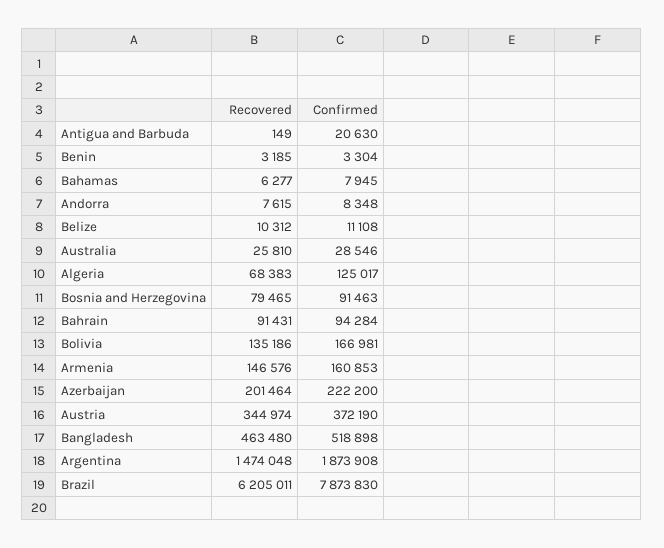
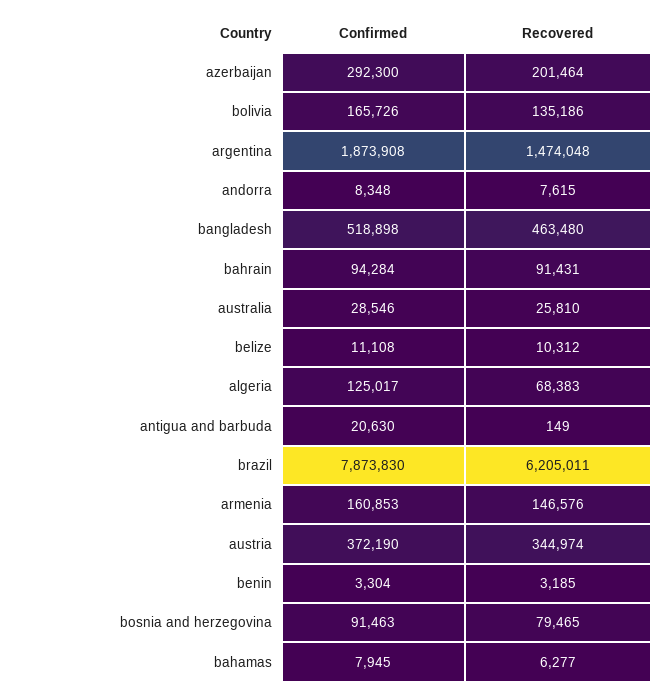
  {
    "Recovered": {
      "Antigua and Barbuda": 149,
      "Benin": 3185,
      "Bahamas": 6277,
      "Andorra": 7615,
      "Belize": 10312,
      "Australia": 25810,
      "Algeria": 68383,
      "Bosnia and Herzegovina": 79465,
      "Bahrain": 91431,
      "Bolivia": 135186,
      "Armenia": 146576,
      "Azerbaijan": 201464,
      "Austria": 344974,
      "Bangladesh": 463480,
      "Argentina": 1474048,
      "Brazil": 6205011
    },
    "Confirmed": {
      "Antigua and Barbuda": 20630,
      "Benin": 3304,
      "Bahamas": 7945,
      "Andorra": 8348,
      "Belize": 11108,
      "Australia": 28546,
      "Algeria": 125017,
      "Bosnia and Herzegovina": 91463,
      "Bahrain": 94284,
-     "Bolivia": 166981,
+     "Bolivia": 165726,
      "Armenia": 160853,
-     "Azerbaijan": 222200,
+     "Azerbaijan": 292300,
      "Austria": 372190,
      "Bangladesh": 518898,
      "Argentina": 1873908,
      "Brazil": 7873830
    }
  }

